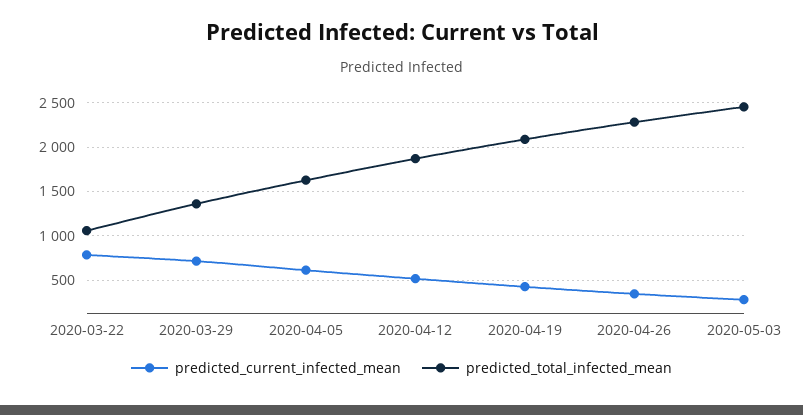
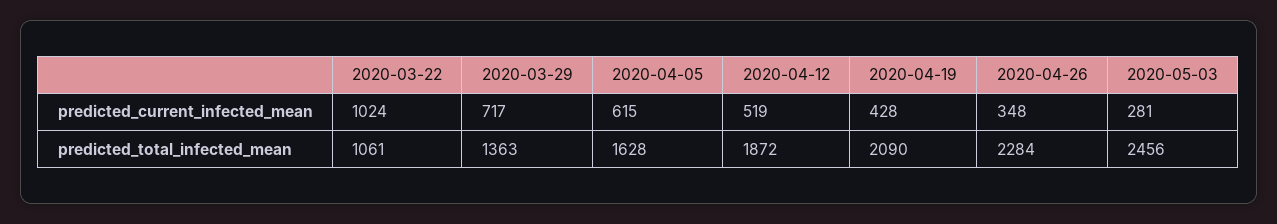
  {
    "predicted_current_infected_mean": {
-     "2020-03-22": 800,
+     "2020-03-22": 1024,
      "2020-03-29": 717,
      "2020-04-05": 615,
      "2020-04-12": 519,
      "2020-04-19": 428,
      "2020-04-26": 348,
      "2020-05-03": 281
    },
    "predicted_total_infected_mean": {
      "2020-03-22": 1061,
      "2020-03-29": 1363,
      "2020-04-05": 1628,
      "2020-04-12": 1872,
      "2020-04-19": 2090,
      "2020-04-26": 2284,
      "2020-05-03": 2456
    }
  }

